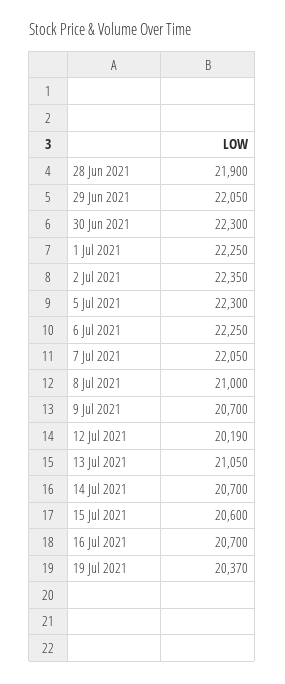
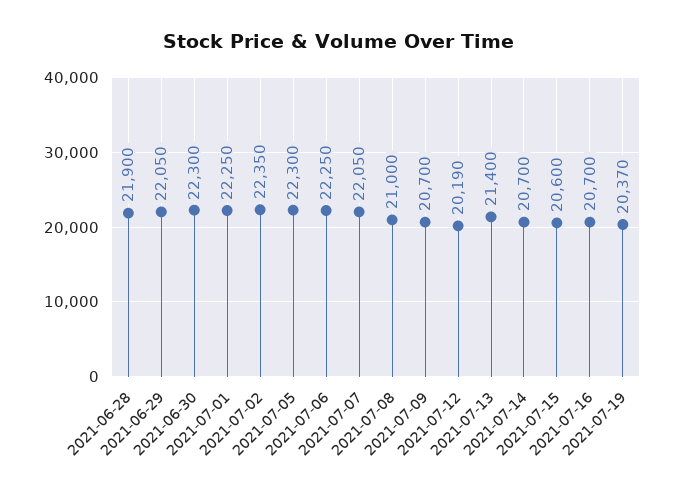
  {
    "28 Jun 2021": 21900,
    "29 Jun 2021": 22050,
    "30 Jun 2021": 22300,
    "1 Jul 2021": 22250,
    "2 Jul 2021": 22350,
    "5 Jul 2021": 22300,
    "6 Jul 2021": 22250,
    "7 Jul 2021": 22050,
    "8 Jul 2021": 21000,
    "9 Jul 2021": 20700,
    "12 Jul 2021": 20190,
-   "13 Jul 2021": 21050,
+   "13 Jul 2021": 21400,
    "14 Jul 2021": 20700,
    "15 Jul 2021": 20600,
    "16 Jul 2021": 20700,
    "19 Jul 2021": 20370
  }

